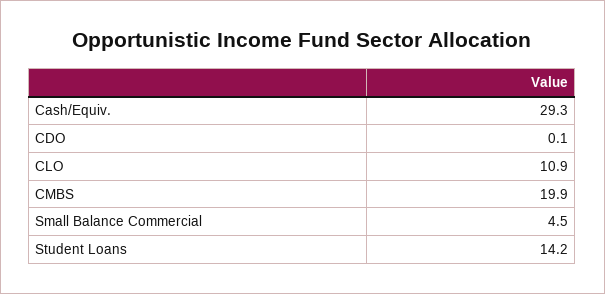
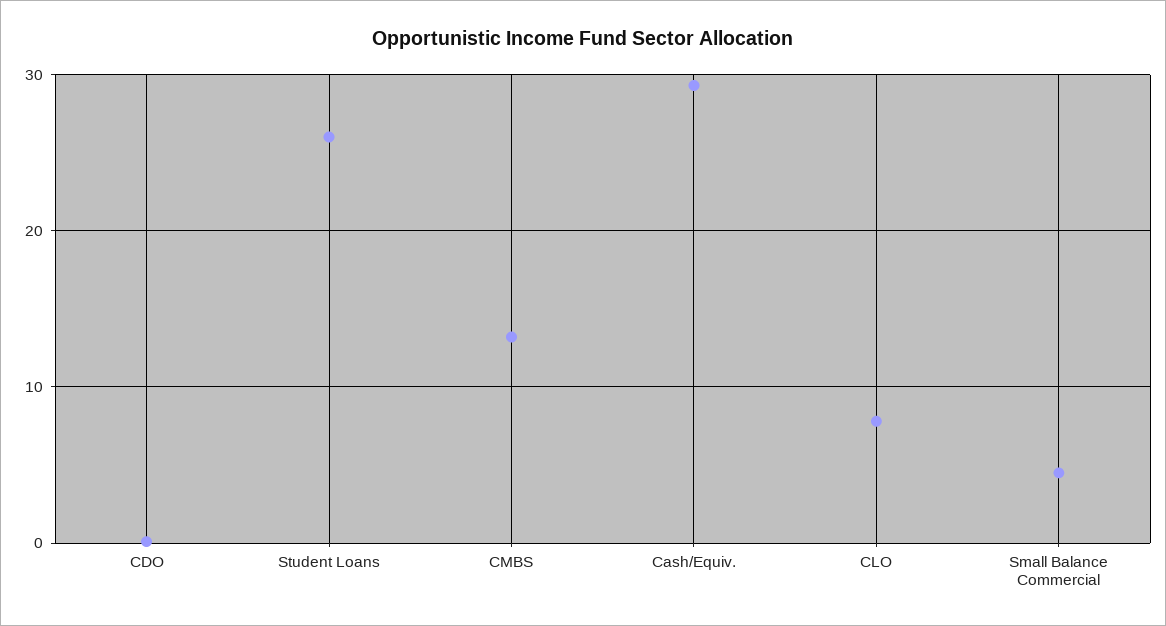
  {
    "Cash/Equiv.": 29.3,
    "CDO": 0.1,
-   "CLO": 10.9,
+   "CLO": 8,
-   "CMBS": 19.9,
+   "CMBS": 13,
    "Small Balance Commercial": 4.5,
-   "Student Loans": 14.2
+   "Student Loans": 26
  }

